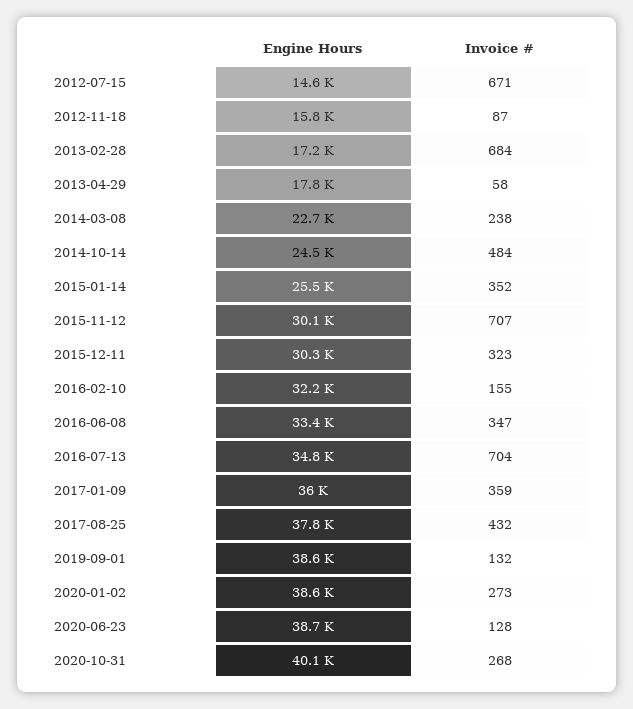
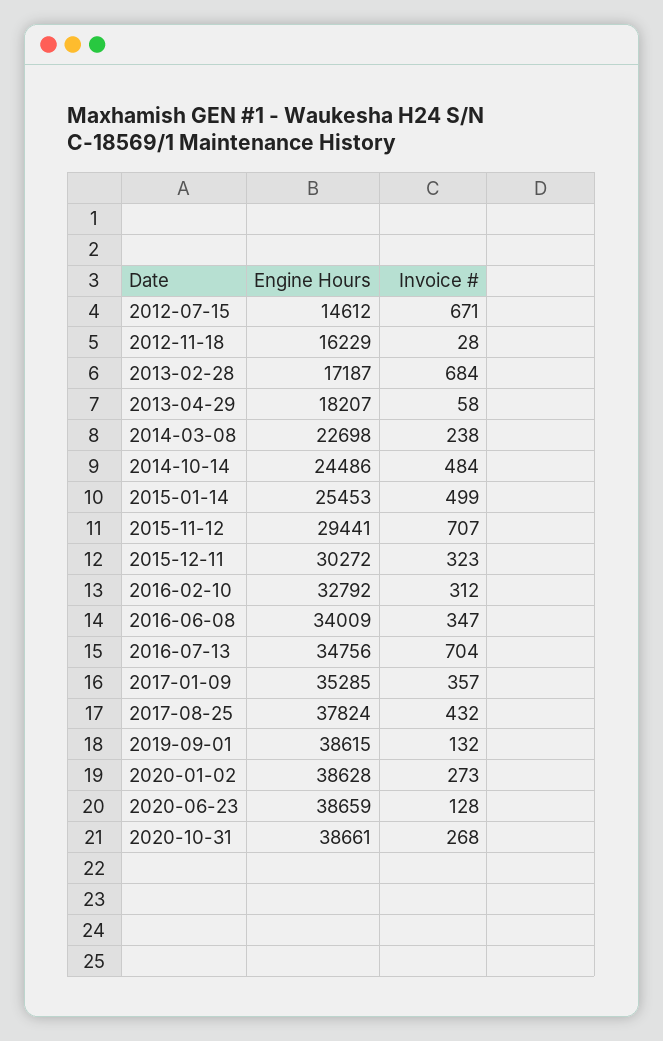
  {
    "Engine Hours": {
      "2012-07-15": 14612,
-     "2012-11-18": 15800,
+     "2012-11-18": 16229,
      "2013-02-28": 17187,
-     "2013-04-29": 17800,
+     "2013-04-29": 18207,
      "2014-03-08": 22698,
      "2014-10-14": 24486,
      "2015-01-14": 25453,
-     "2015-11-12": 30100,
+     "2015-11-12": 29441,
      "2015-12-11": 30272,
-     "2016-02-10": 32200,
+     "2016-02-10": 32792,
-     "2016-06-08": 33400,
+     "2016-06-08": 34009,
      "2016-07-13": 34756,
-     "2017-01-09": 36000,
+     "2017-01-09": 35285,
      "2017-08-25": 37824,
      "2019-09-01": 38615,
      "2020-01-02": 38628,
      "2020-06-23": 38659,
-     "2020-10-31": 40100
+     "2020-10-31": 38661
    },
    "Invoice #": {
      "2012-07-15": 671,
-     "2012-11-18": 87,
+     "2012-11-18": 28,
      "2013-02-28": 684,
      "2013-04-29": 58,
      "2014-03-08": 238,
      "2014-10-14": 484,
-     "2015-01-14": 352,
+     "2015-01-14": 499,
      "2015-11-12": 707,
      "2015-12-11": 323,
-     "2016-02-10": 155,
+     "2016-02-10": 312,
      "2016-06-08": 347,
      "2016-07-13": 704,
-     "2017-01-09": 359,
+     "2017-01-09": 357,
      "2017-08-25": 432,
      "2019-09-01": 132,
      "2020-01-02": 273,
      "2020-06-23": 128,
      "2020-10-31": 268
    }
  }

